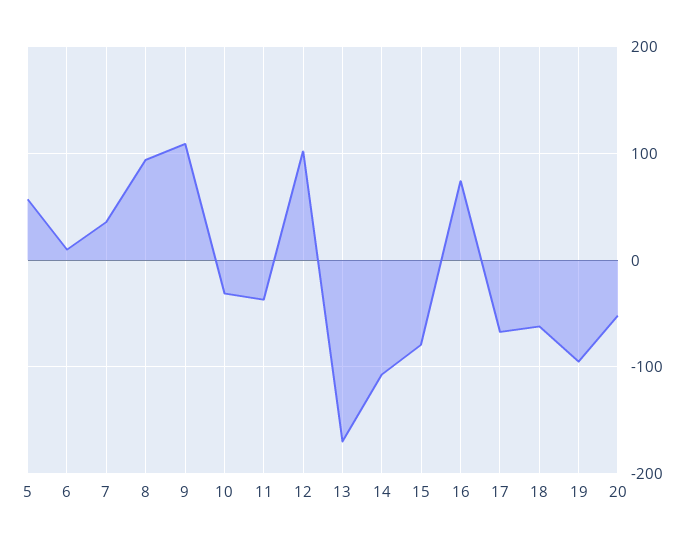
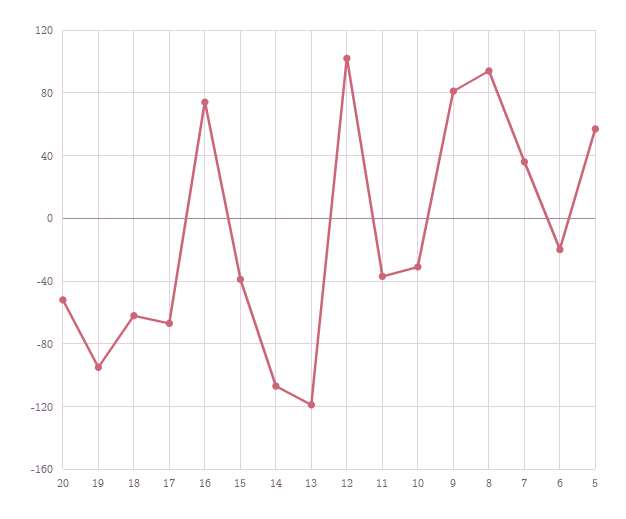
  {
    "5": 55,
-   "6": 10,
+   "6": -20,
    "7": 35,
    "8": 95,
-   "9": 110,
+   "9": 80,
    "10": -30,
    "11": -35,
    "12": 100,
-   "13": -170,
+   "13": -120,
    "14": -105,
-   "15": -80,
+   "15": -40,
    "16": 75,
    "17": -65,
    "18": -60,
    "19": -95,
    "20": -50
  }

